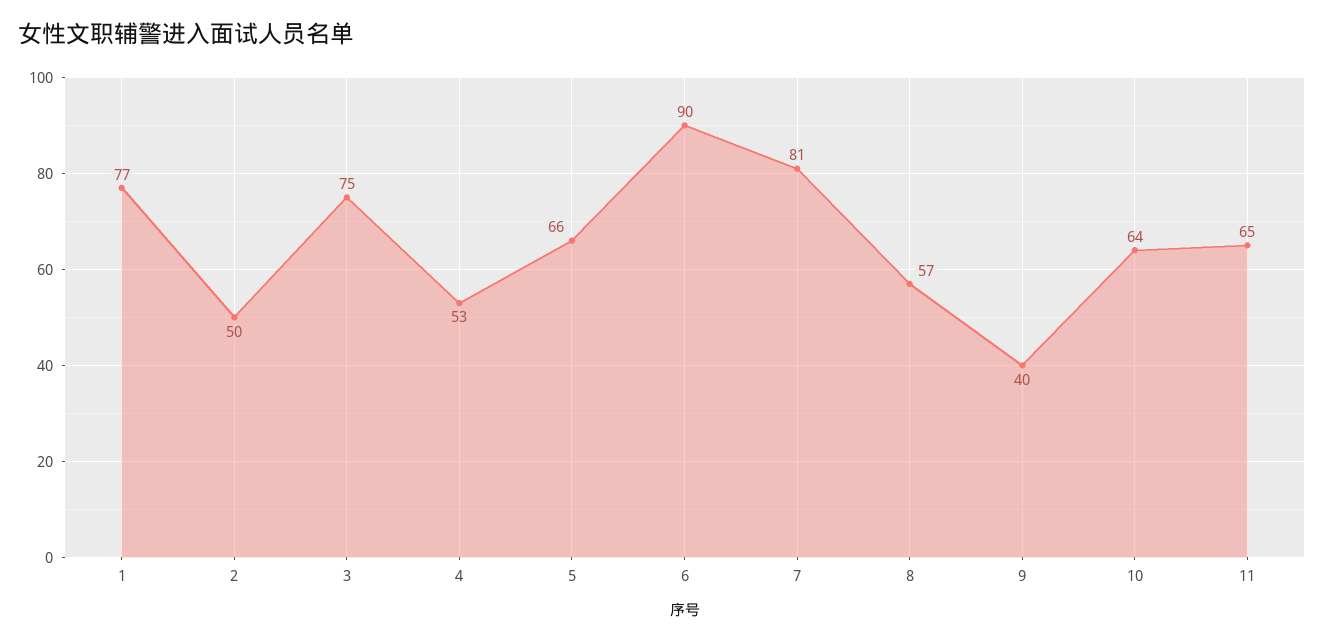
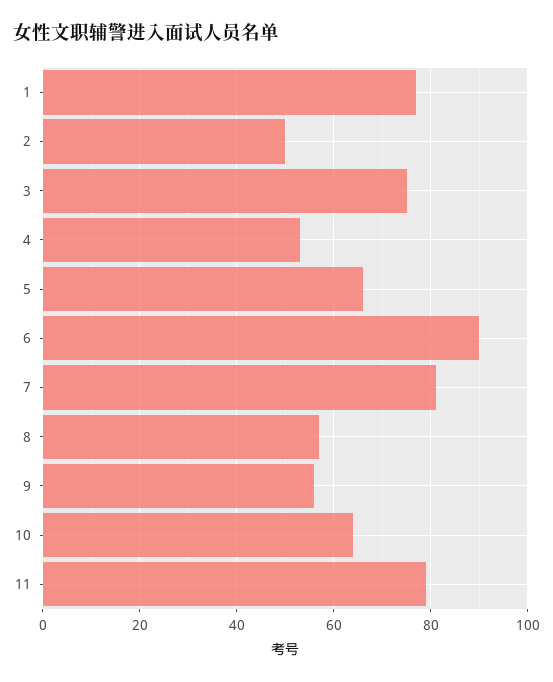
  {
    "1": 77,
    "2": 50,
    "3": 75,
    "4": 53,
    "5": 66,
    "6": 90,
    "7": 81,
    "8": 57,
-   "9": 40,
+   "9": 55,
    "10": 64,
-   "11": 65
+   "11": 80
  }

